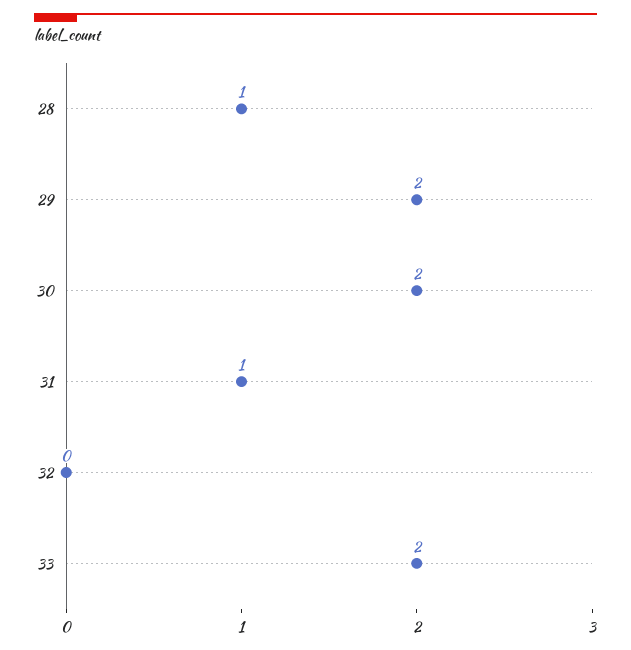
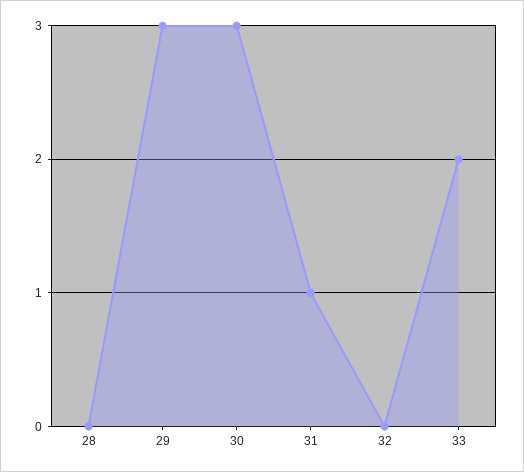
  {
-   "28": 1,
+   "28": 0,
-   "29": 2,
+   "29": 3,
-   "30": 2,
+   "30": 3,
    "31": 1,
    "32": 0,
    "33": 2
  }

